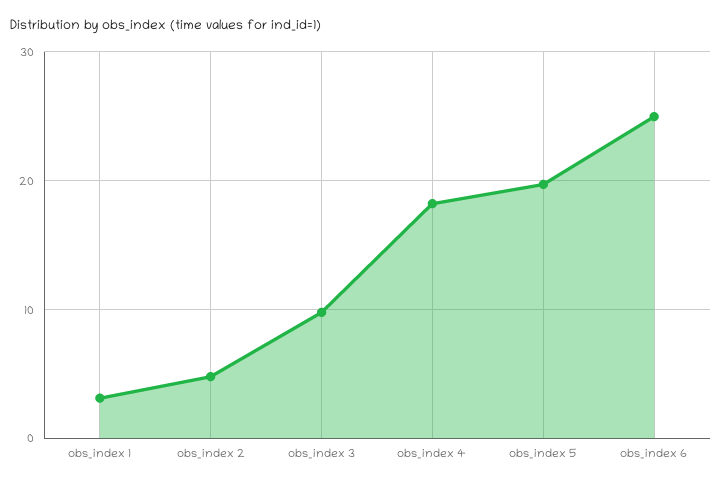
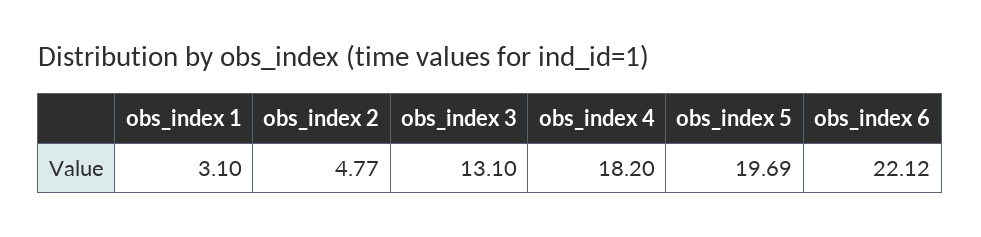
  {
    "obs_index 1": 3.1,
    "obs_index 2": 4.77,
-   "obs_index 3": 10,
+   "obs_index 3": 13.1,
    "obs_index 4": 18.2,
    "obs_index 5": 19.69,
-   "obs_index 6": 25
+   "obs_index 6": 22.12
  }

